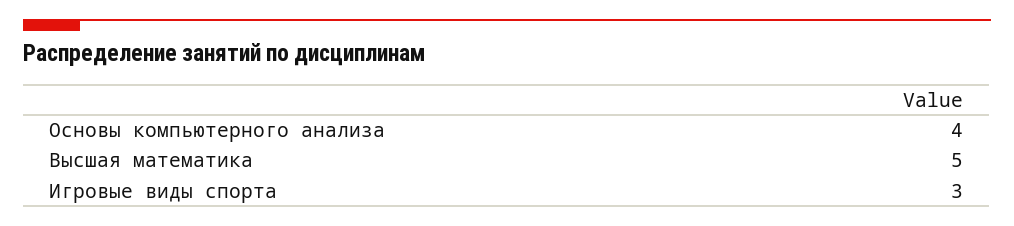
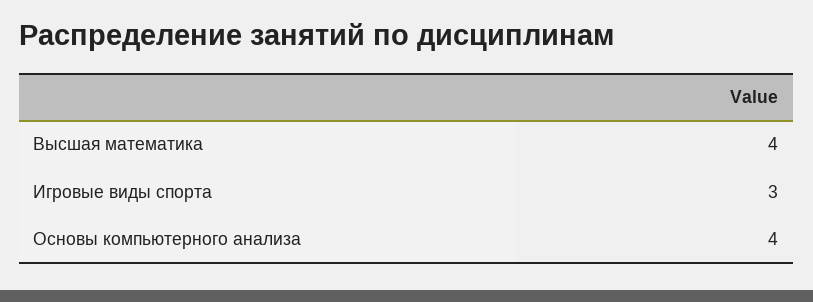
  {
    "Основы компьютерного анализа": 4,
-   "Высшая математика": 5,
+   "Высшая математика": 4,
    "Игровые виды спорта": 3
  }

